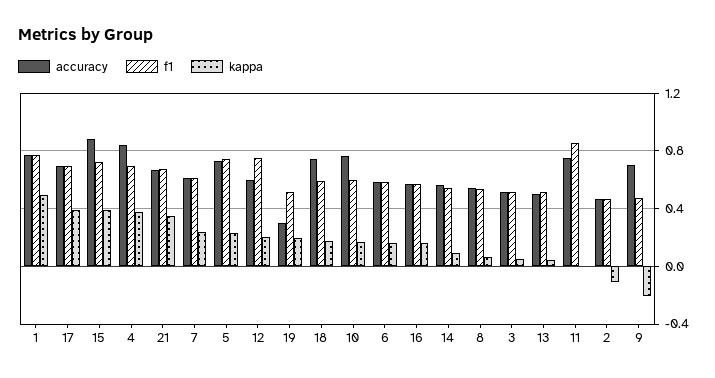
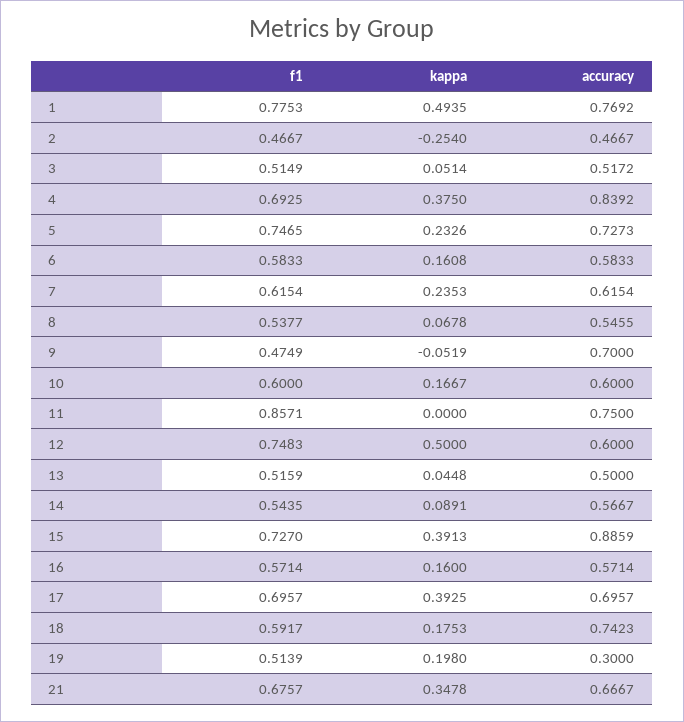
  {
    "accuracy": {
      "1": 0.7692,
      "17": 0.6957,
      "15": 0.8859,
      "4": 0.8392,
      "21": 0.6667,
      "7": 0.6154,
      "5": 0.7273,
      "12": 0.6,
      "19": 0.3,
      "18": 0.7423,
-     "10": 0.75,
+     "10": 0.6,
      "6": 0.5833,
      "16": 0.5714,
      "14": 0.5667,
      "8": 0.5455,
      "3": 0.5172,
      "13": 0.5,
      "11": 0.75,
      "2": 0.4667,
      "9": 0.7
    },
    "f1": {
      "1": 0.7753,
      "17": 0.6957,
      "15": 0.727,
      "4": 0.6925,
      "21": 0.6757,
      "7": 0.6154,
      "5": 0.7465,
      "12": 0.7483,
      "19": 0.5139,
      "18": 0.5917,
      "10": 0.6,
      "6": 0.5833,
      "16": 0.5714,
      "14": 0.5435,
      "8": 0.5377,
      "3": 0.5149,
      "13": 0.5159,
      "11": 0.8571,
      "2": 0.4667,
      "9": 0.4749
    },
    "kappa": {
      "1": 0.4935,
      "17": 0.3925,
      "15": 0.3913,
      "4": 0.375,
      "21": 0.3478,
      "7": 0.2353,
      "5": 0.2326,
-     "12": 0.2,
+     "12": 0.5,
      "19": 0.198,
      "18": 0.1753,
      "10": 0.1667,
      "6": 0.1608,
      "16": 0.16,
      "14": 0.0891,
      "8": 0.0678,
      "3": 0.0514,
      "13": 0.0448,
      "11": 0,
-     "2": -0.1,
+     "2": -0.254,
-     "9": -0.2
+     "9": -0.0519
    }
  }

